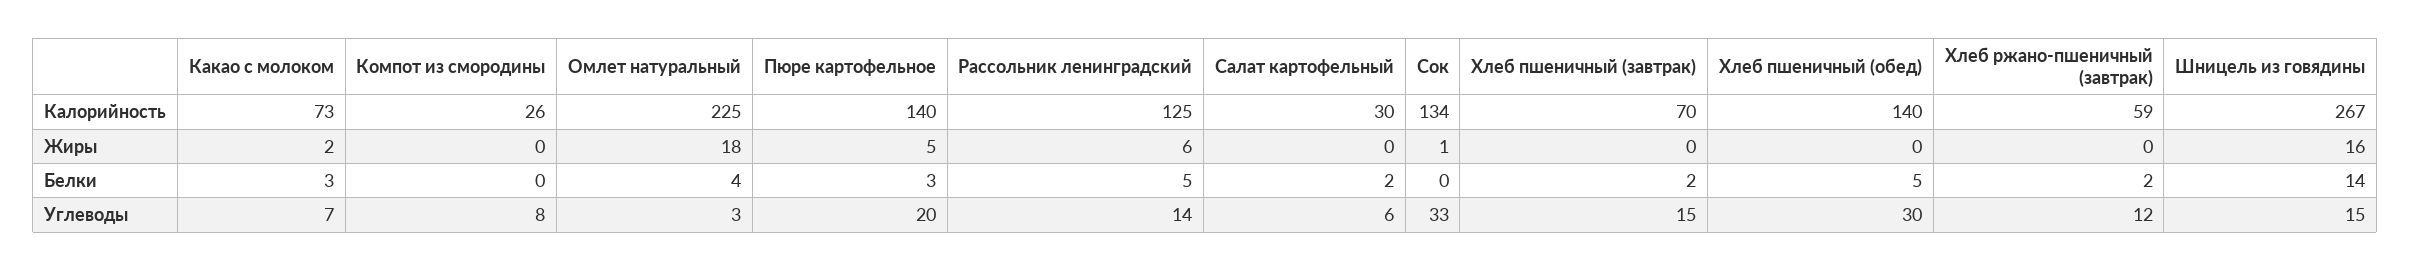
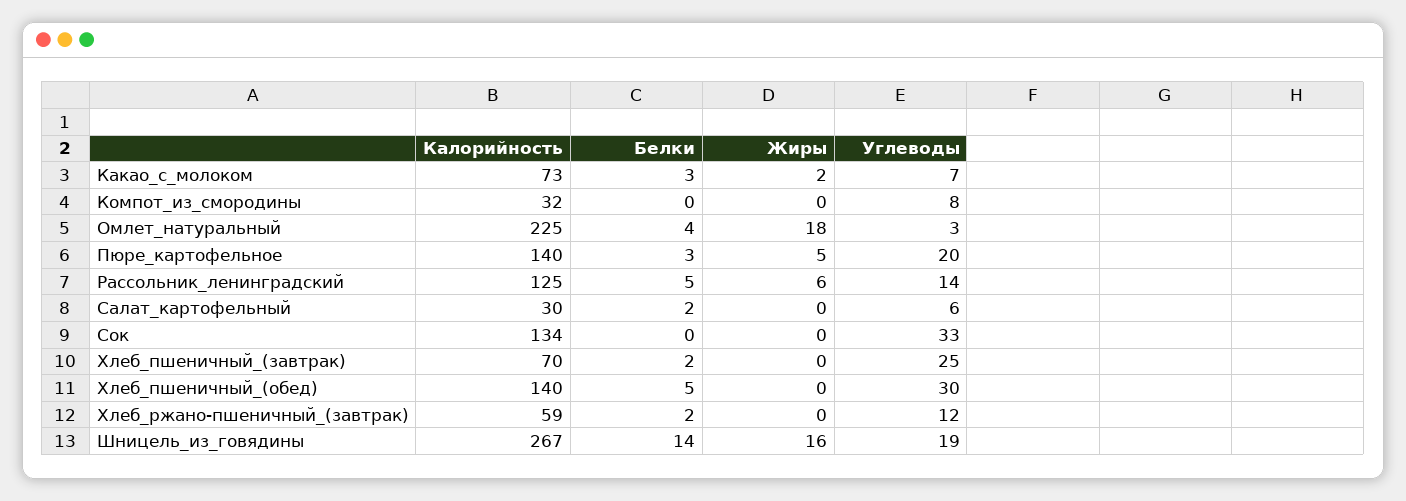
  {
    "Какао с молоком": {
      "Калорийность": 73,
      "Жиры": 2,
      "Белки": 3,
      "Углеводы": 7
    },
    "Компот из смородины": {
-     "Калорийность": 26,
+     "Калорийность": 32,
      "Жиры": 0,
      "Белки": 0,
      "Углеводы": 8
    },
    "Омлет натуральный": {
      "Калорийность": 225,
      "Жиры": 18,
      "Белки": 4,
      "Углеводы": 3
    },
    "Пюре картофельное": {
      "Калорийность": 140,
      "Жиры": 5,
      "Белки": 3,
      "Углеводы": 20
    },
    "Рассольник ленинградский": {
      "Калорийность": 125,
      "Жиры": 6,
      "Белки": 5,
      "Углеводы": 14
    },
    "Салат картофельный": {
      "Калорийность": 30,
      "Жиры": 0,
      "Белки": 2,
      "Углеводы": 6
    },
    "Сок": {
      "Калорийность": 134,
-     "Жиры": 1,
+     "Жиры": 0,
      "Белки": 0,
      "Углеводы": 33
    },
    "Хлеб пшеничный (завтрак)": {
      "Калорийность": 70,
      "Жиры": 0,
      "Белки": 2,
-     "Углеводы": 15
+     "Углеводы": 25
    },
    "Хлеб пшеничный (обед)": {
      "Калорийность": 140,
      "Жиры": 0,
      "Белки": 5,
      "Углеводы": 30
    },
    "Хлеб ржано-пшеничный (завтрак)": {
      "Калорийность": 59,
      "Жиры": 0,
      "Белки": 2,
      "Углеводы": 12
    },
    "Шницель из говядины": {
      "Калорийность": 267,
      "Жиры": 16,
      "Белки": 14,
-     "Углеводы": 15
+     "Углеводы": 19
    }
  }

